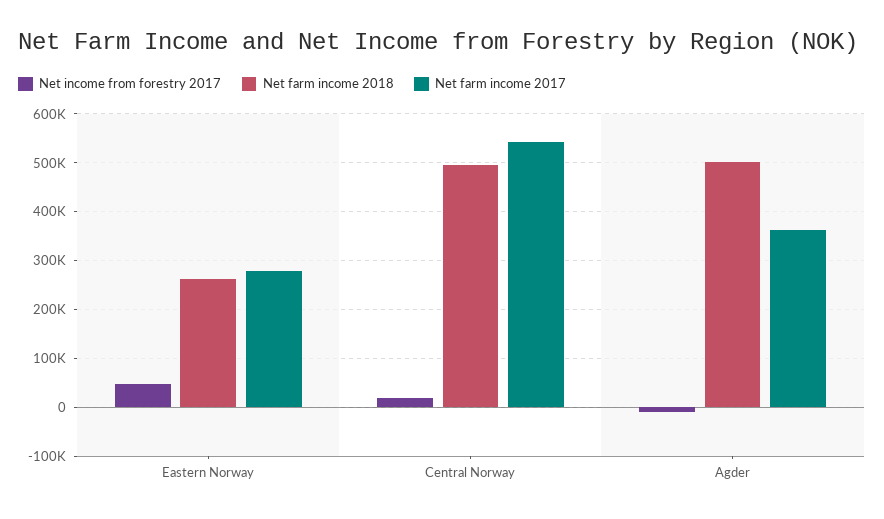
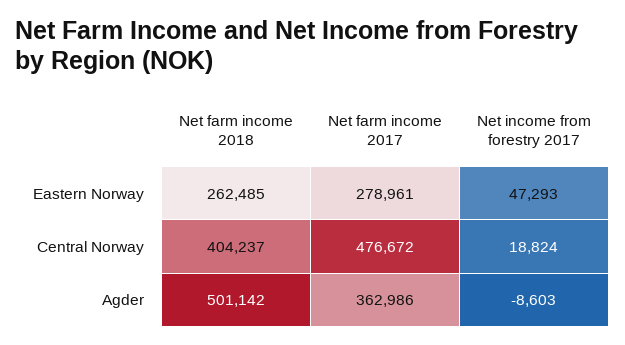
  {
    "Net income from forestry 2017": {
      "Eastern Norway": 47293,
      "Central Norway": 18824,
      "Agder": -8603
    },
    "Net farm income 2018": {
      "Eastern Norway": 262485,
-     "Central Norway": 500000,
+     "Central Norway": 404237,
      "Agder": 501142
    },
    "Net farm income 2017": {
      "Eastern Norway": 278961,
-     "Central Norway": 540000,
+     "Central Norway": 476672,
      "Agder": 362986
    }
  }

